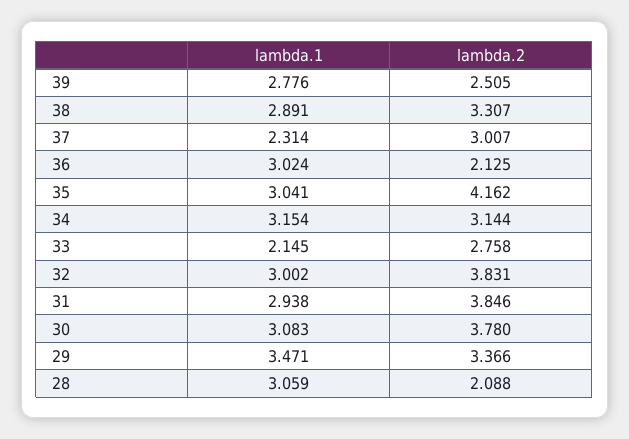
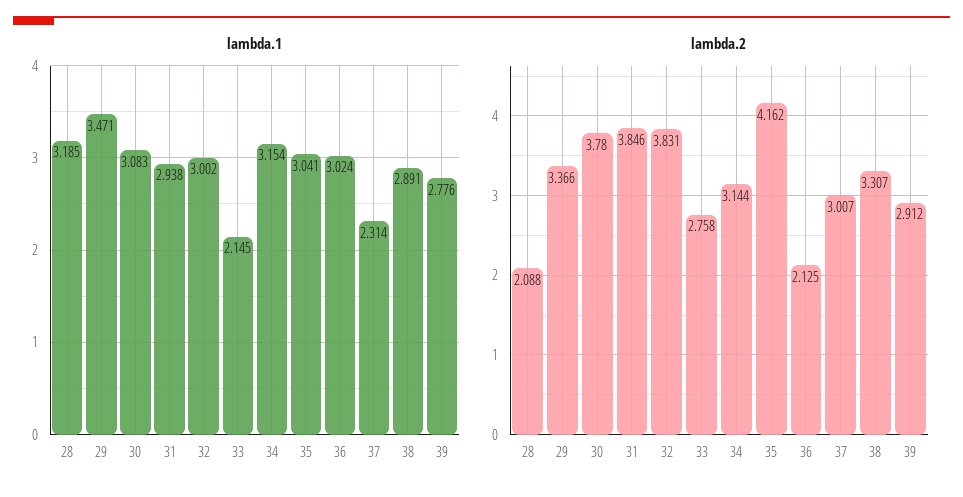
  {
    "lambda.1": {
      "39": 2.776,
      "38": 2.891,
      "37": 2.314,
      "36": 3.024,
      "35": 3.041,
      "34": 3.154,
      "33": 2.145,
      "32": 3.002,
      "31": 2.938,
      "30": 3.083,
      "29": 3.471,
-     "28": 3.059
+     "28": 3.185
    },
    "lambda.2": {
-     "39": 2.505,
+     "39": 2.912,
      "38": 3.307,
      "37": 3.007,
      "36": 2.125,
      "35": 4.162,
      "34": 3.144,
      "33": 2.758,
      "32": 3.831,
      "31": 3.846,
      "30": 3.78,
      "29": 3.366,
      "28": 2.088
    }
  }

